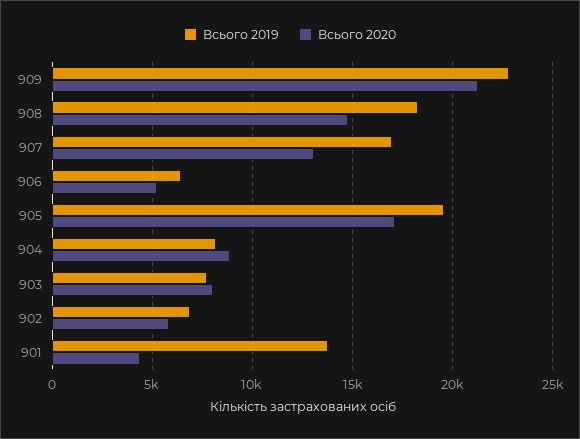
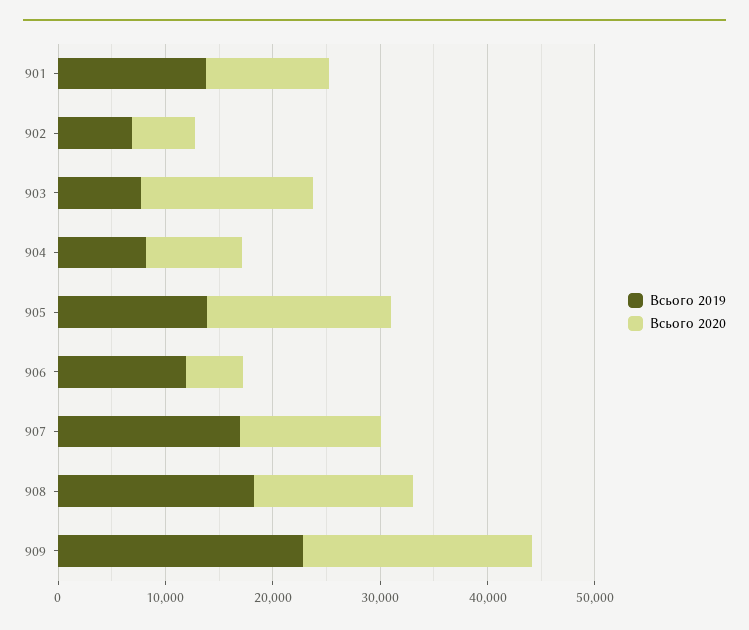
  {
    "Всього 2019": {
      "909": 23000,
      "908": 18500,
      "907": 17000,
-     "906": 6500,
+     "906": 12000,
-     "905": 19500,
+     "905": 14000,
      "904": 8000,
      "903": 7500,
      "902": 7000,
      "901": 14000
    },
    "Всього 2020": {
      "909": 21500,
      "908": 15000,
      "907": 13000,
      "906": 5000,
      "905": 17000,
      "904": 9000,
-     "903": 8000,
+     "903": 16000,
      "902": 6000,
-     "901": 4500
+     "901": 12000
    }
  }

